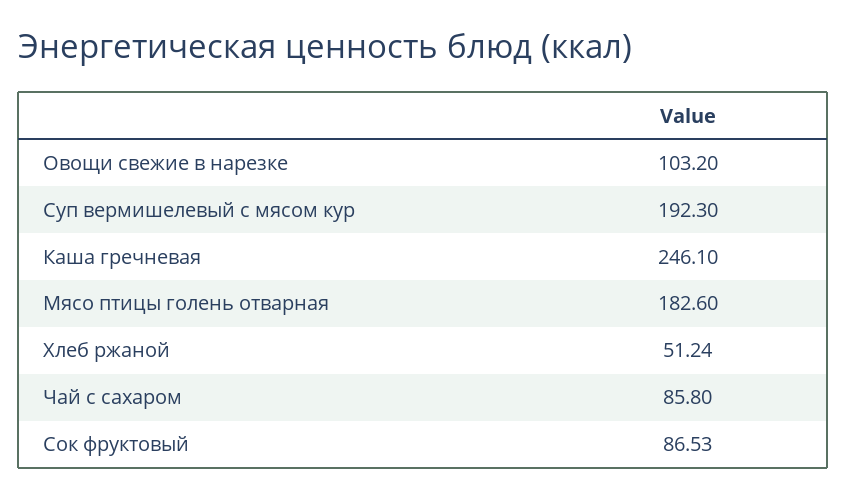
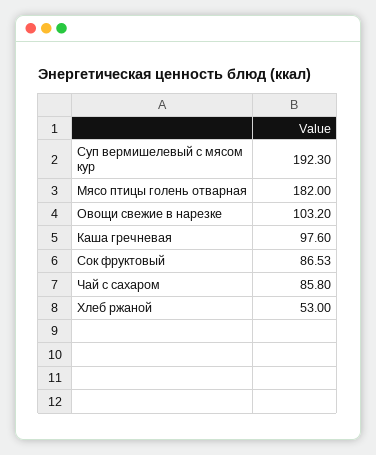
  {
    "Овощи свежие в нарезке": 103.2,
    "Суп вермишелевый с мясом кур": 192.3,
-   "Каша гречневая": 246.1,
+   "Каша гречневая": 97.6,
-   "Мясо птицы голень отварная": 182.6,
+   "Мясо птицы голень отварная": 182,
-   "Хлеб ржаной": 51.24,
+   "Хлеб ржаной": 53,
    "Чай с сахаром": 85.8,
    "Сок фруктовый": 86.53
  }

